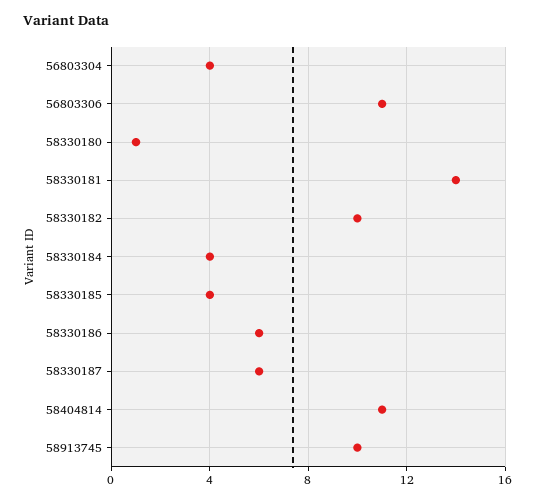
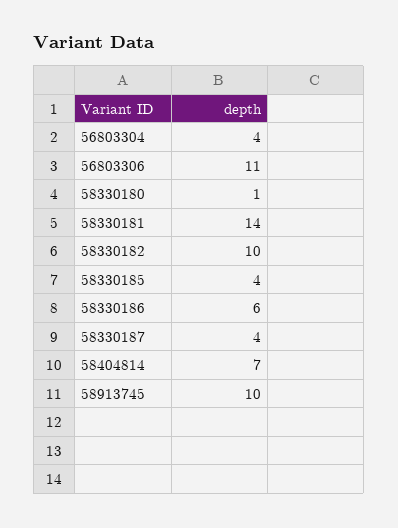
  {
    "56803304": 4,
    "56803306": 11,
    "58330180": 1,
    "58330181": 14,
    "58330182": 10,
-   "58330184": 4,
    "58330185": 4,
    "58330186": 6,
-   "58330187": 6,
+   "58330187": 4,
-   "58404814": 11,
+   "58404814": 7,
    "58913745": 10
  }

